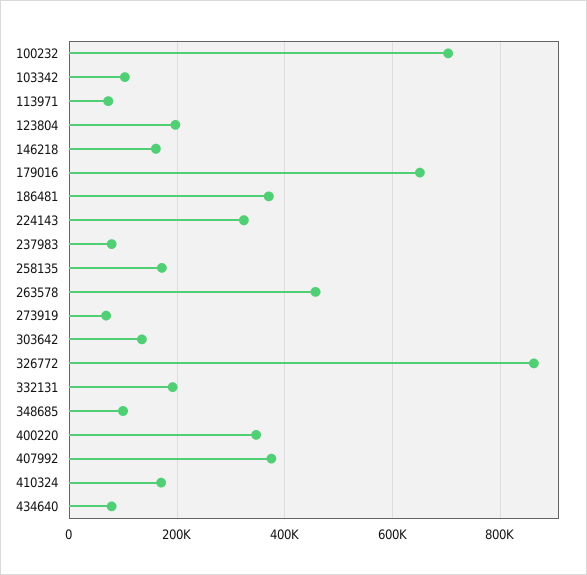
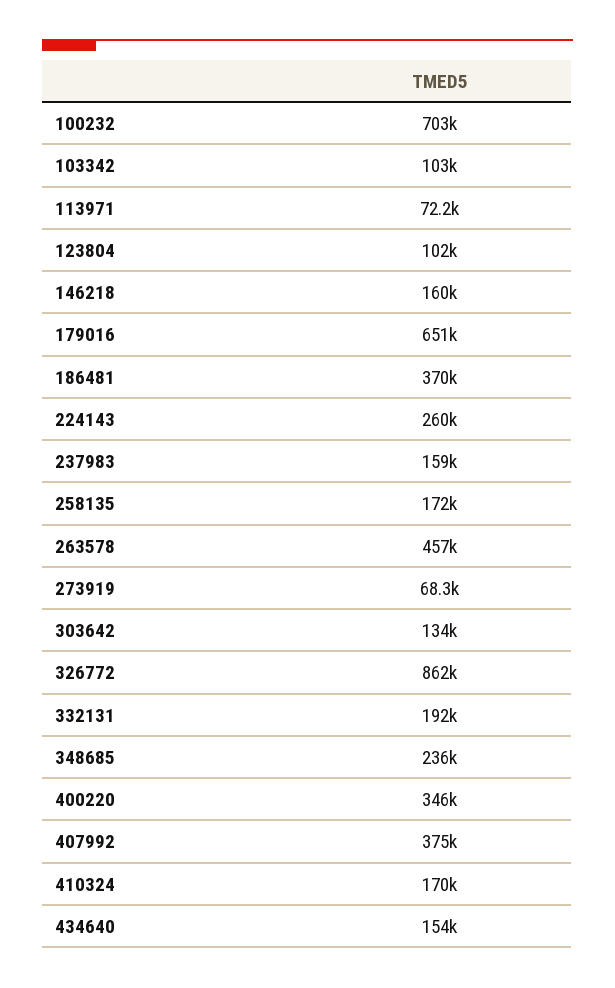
  {
    "100232": 703000,
    "103342": 103000,
    "113971": 72200,
-   "123804": 200000,
+   "123804": 102000,
    "146218": 160000,
    "179016": 651000,
    "186481": 370000,
-   "224143": 320000,
+   "224143": 260000,
-   "237983": 80000,
+   "237983": 159000,
    "258135": 172000,
    "263578": 457000,
    "273919": 68300,
    "303642": 134000,
    "326772": 862000,
    "332131": 192000,
-   "348685": 100000,
+   "348685": 236000,
    "400220": 346000,
    "407992": 375000,
    "410324": 170000,
-   "434640": 80000
+   "434640": 154000
  }

